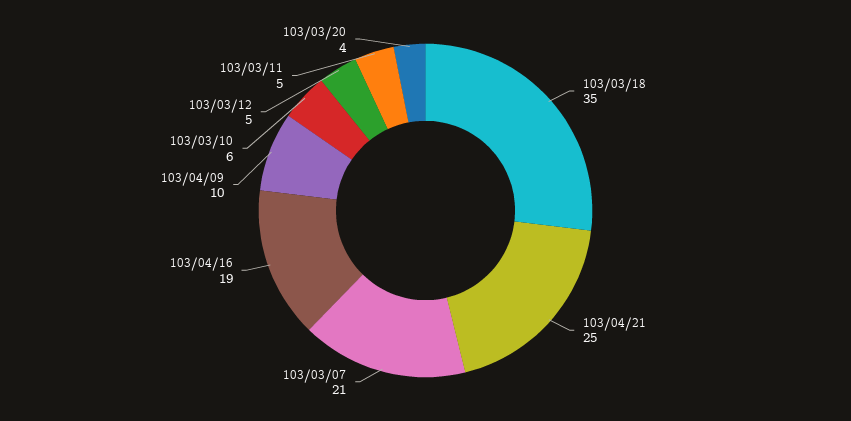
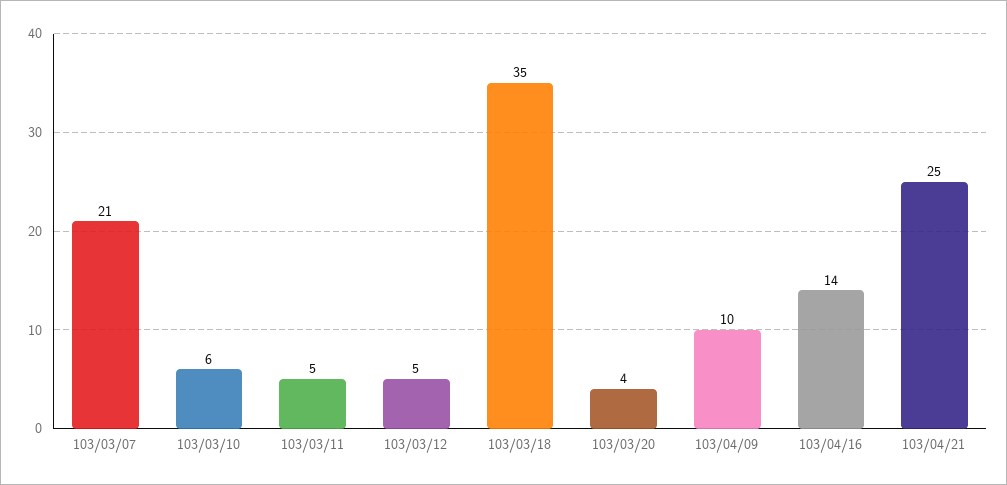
  {
    "103/03/18": 35,
    "103/04/21": 25,
    "103/03/07": 21,
-   "103/04/16": 19,
+   "103/04/16": 14,
    "103/04/09": 10,
    "103/03/10": 6,
    "103/03/12": 5,
    "103/03/11": 5,
    "103/03/20": 4
  }

